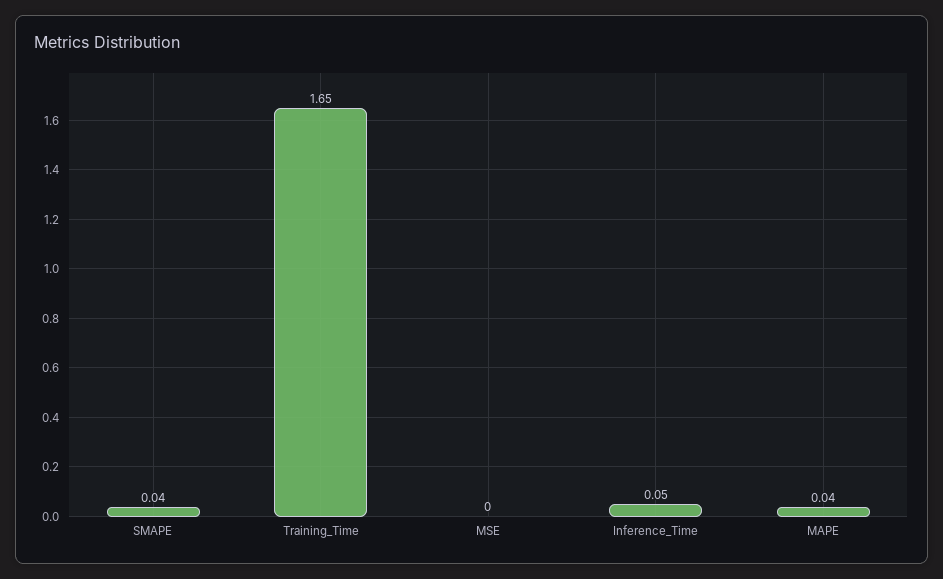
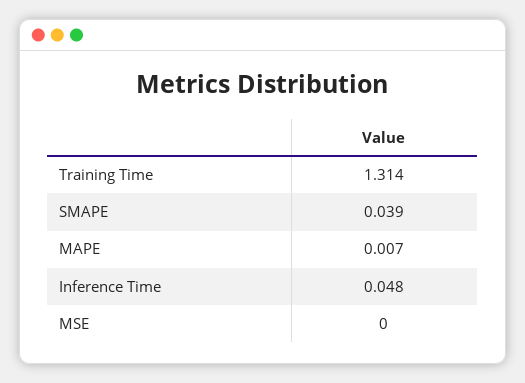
  {
    "SMAPE": 0.039,
-   "Training_Time": 1.65,
+   "Training_Time": 1.314,
    "MSE": 0,
    "Inference_Time": 0.048,
-   "MAPE": 0.04
+   "MAPE": 0.007
  }

